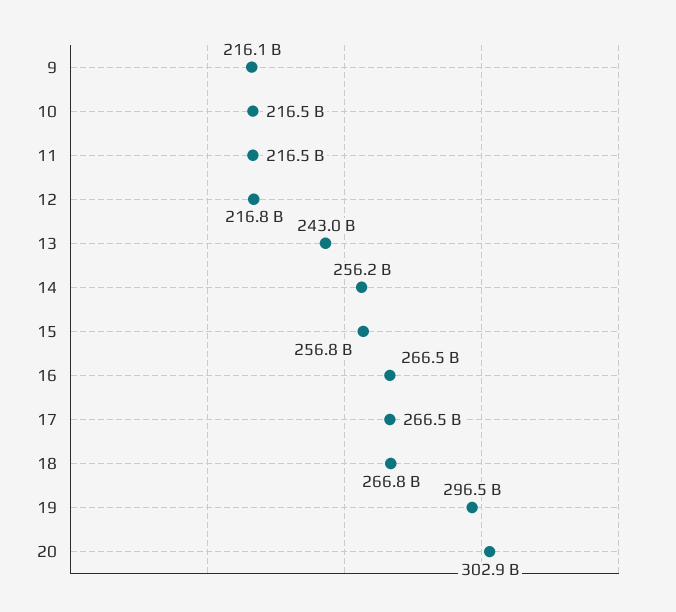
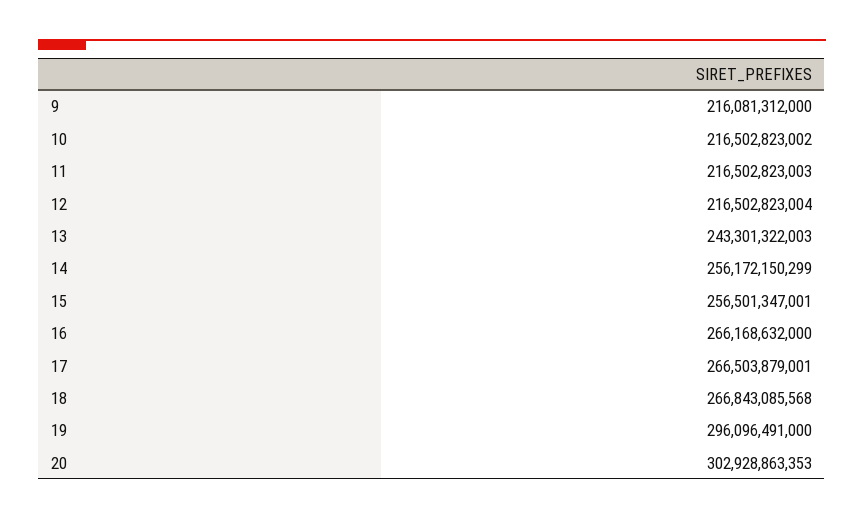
  {
    "9": 216081312000,
    "10": 216502823002,
    "11": 216502823003,
-   "12": 216800000000,
+   "12": 216502823004,
-   "13": 243000000000,
+   "13": 243301322003,
    "14": 256172150299,
-   "15": 256800000000,
+   "15": 256501347001,
-   "16": 266500000000,
+   "16": 266168632000,
    "17": 266503879001,
    "18": 266843085568,
-   "19": 296500000000,
+   "19": 296096491000,
    "20": 302928863353
  }

